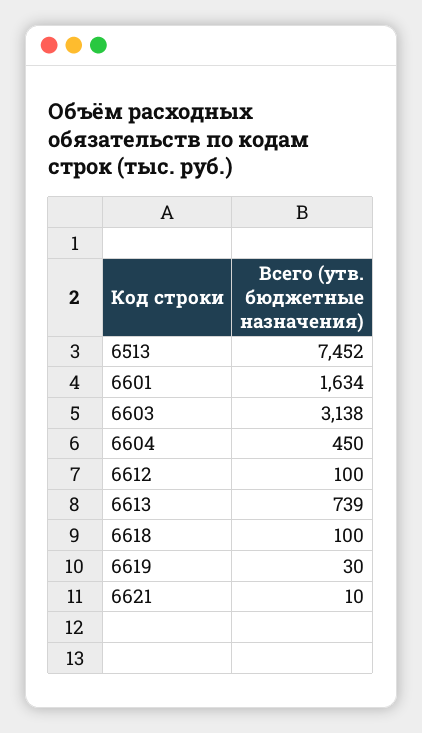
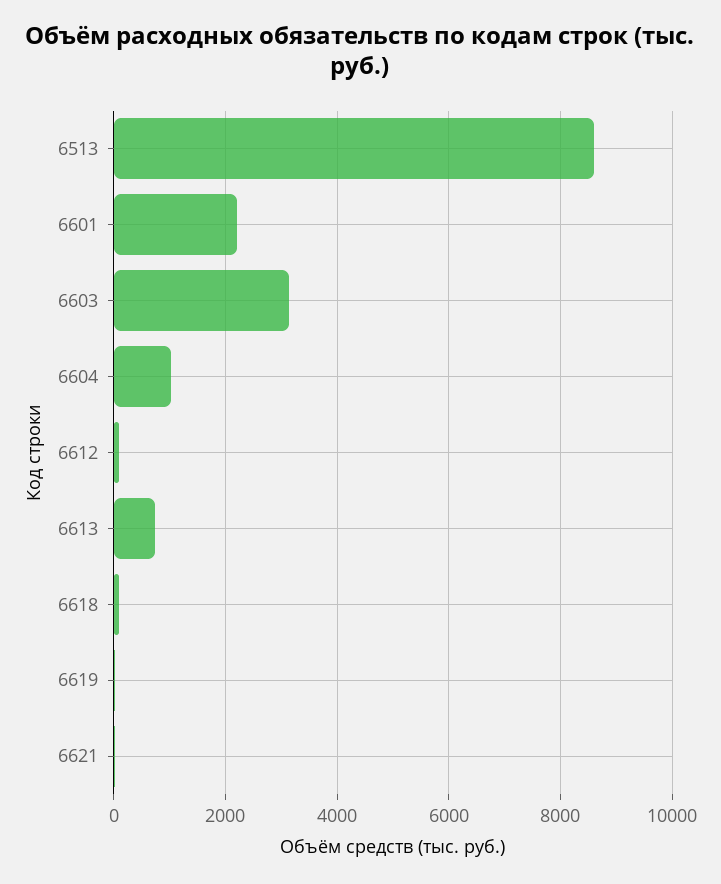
  {
-   "6513": 7452,
+   "6513": 8600,
-   "6601": 1634,
+   "6601": 2200,
    "6603": 3138,
-   "6604": 450,
+   "6604": 1000,
    "6612": 100,
    "6613": 739,
    "6618": 100,
    "6619": 30,
    "6621": 10
  }

